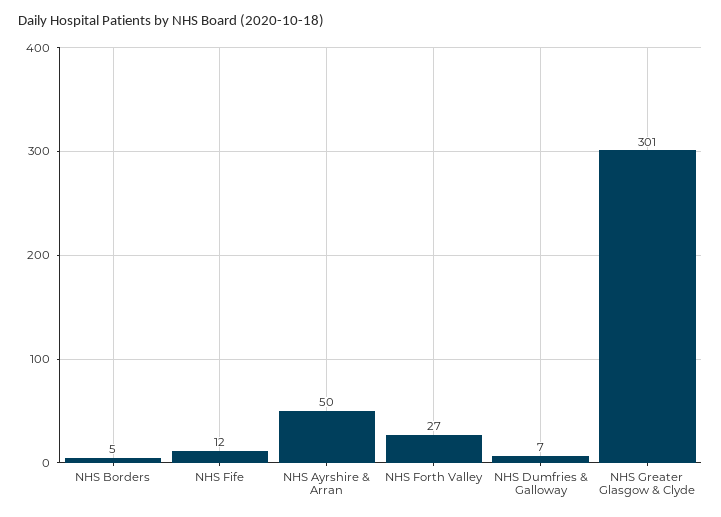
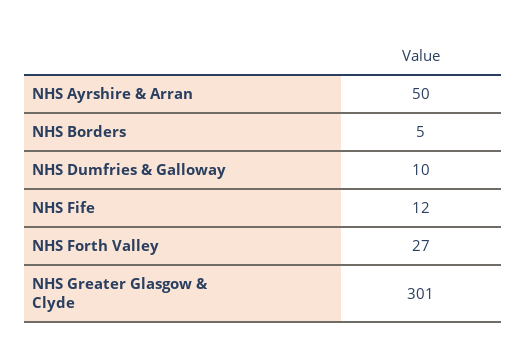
  {
    "NHS Borders": 5,
    "NHS Fife": 12,
    "NHS Ayrshire & Arran": 50,
    "NHS Forth Valley": 27,
-   "NHS Dumfries & Galloway": 7,
+   "NHS Dumfries & Galloway": 10,
    "NHS Greater Glasgow & Clyde": 301
  }

